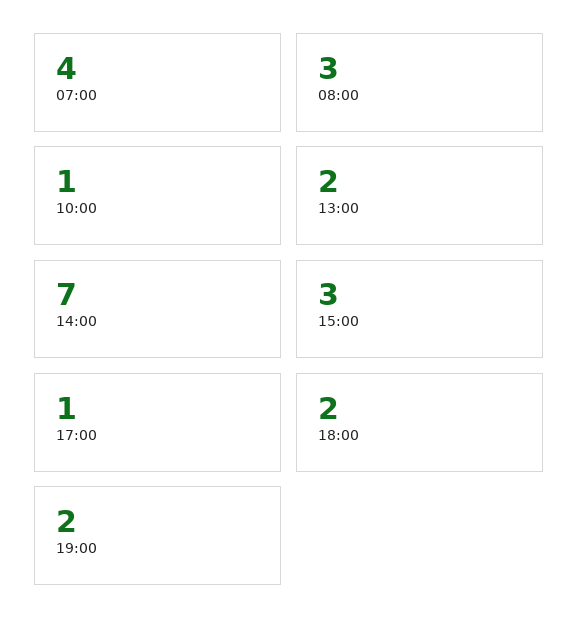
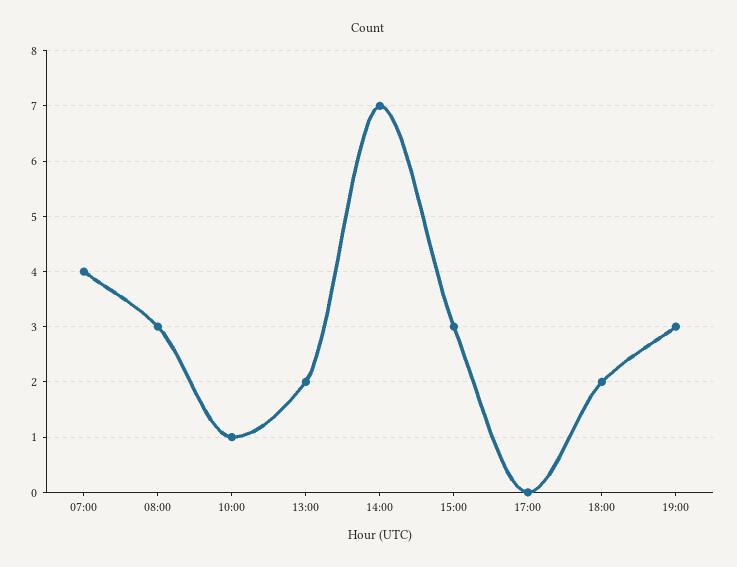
  {
    "07:00": 4,
    "08:00": 3,
    "10:00": 1,
    "13:00": 2,
    "14:00": 7,
    "15:00": 3,
-   "17:00": 1,
+   "17:00": 0,
    "18:00": 2,
-   "19:00": 2
+   "19:00": 3
  }

